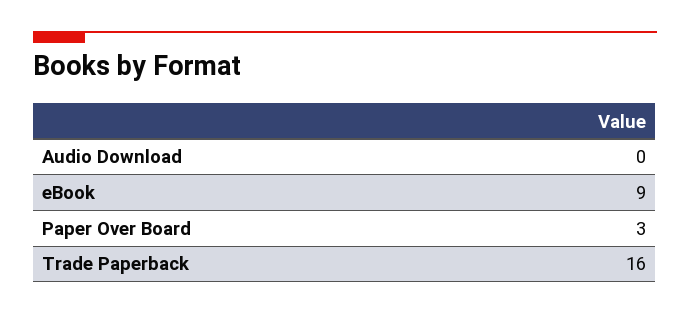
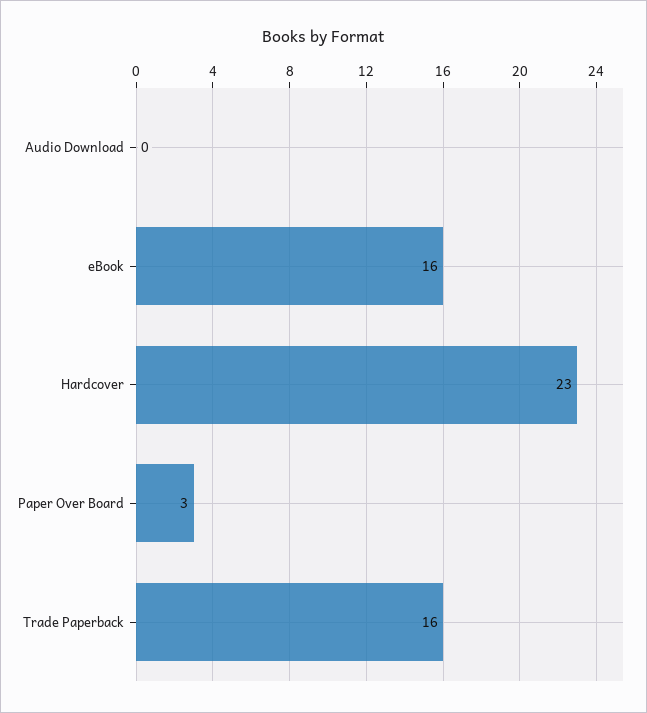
  {
    "Audio Download": 0,
-   "eBook": 9,
+   "eBook": 16,
    "Paper Over Board": 3,
-   "Trade Paperback": 16
+   "Trade Paperback": 16,
+   "Hardcover": 23
  }

